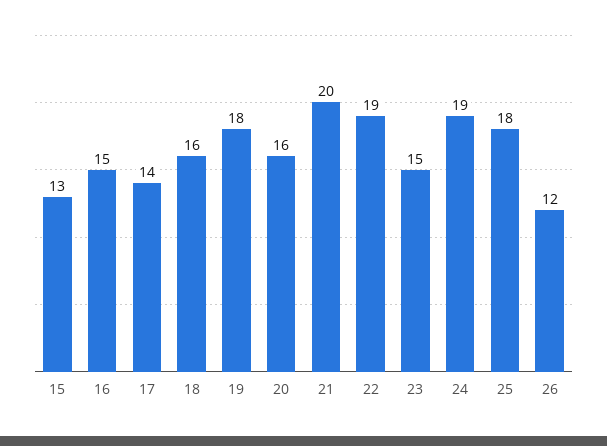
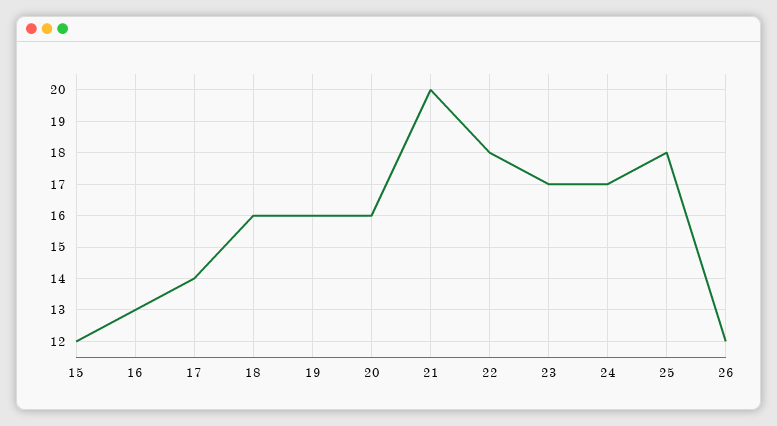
  {
-   "15": 13,
+   "15": 12,
-   "16": 15,
+   "16": 13,
    "17": 14,
    "18": 16,
-   "19": 18,
+   "19": 16,
    "20": 16,
    "21": 20,
-   "22": 19,
+   "22": 18,
-   "23": 15,
+   "23": 17,
-   "24": 19,
+   "24": 17,
    "25": 18,
    "26": 12
  }

